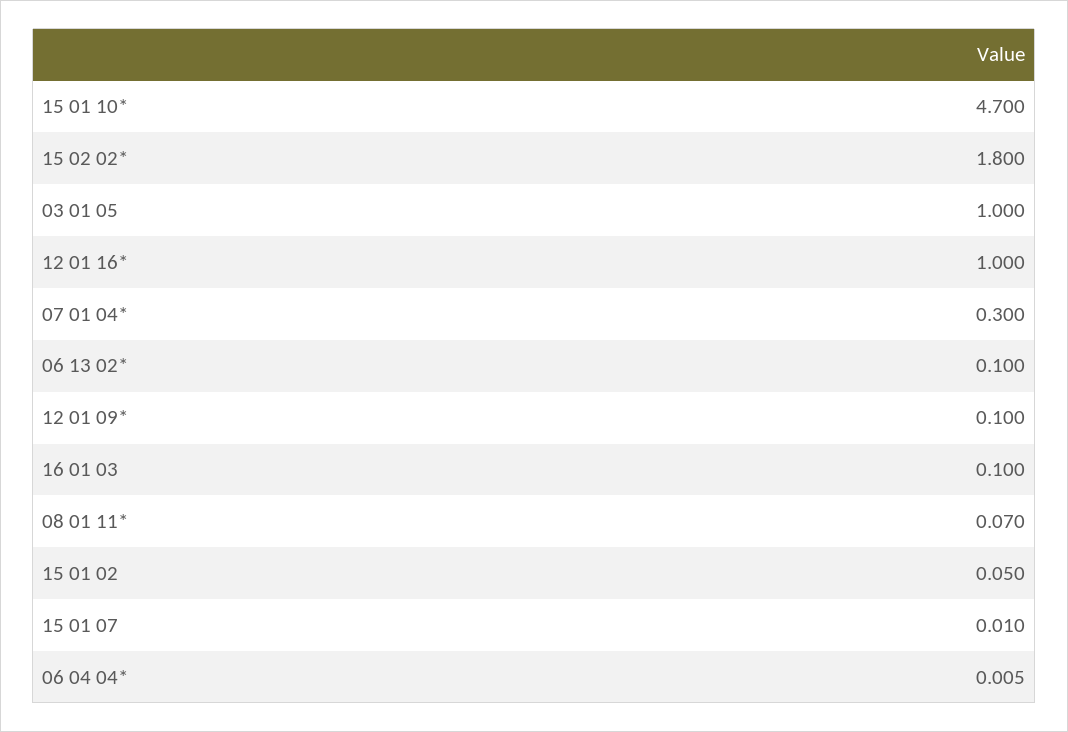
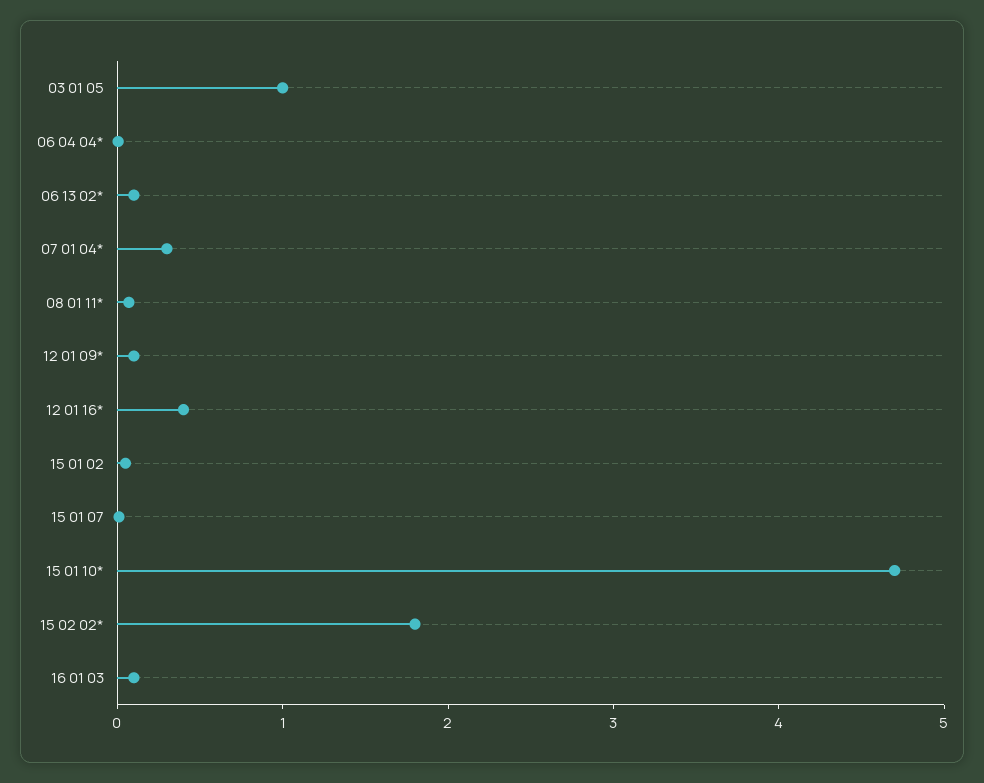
  {
    "15 01 10*": 4.7,
    "15 02 02*": 1.8,
    "03 01 05": 1,
-   "12 01 16*": 1,
+   "12 01 16*": 0.4,
    "07 01 04*": 0.3,
    "06 13 02*": 0.1,
    "12 01 09*": 0.1,
    "16 01 03": 0.1,
    "08 01 11*": 0.07,
    "15 01 02": 0.05,
    "15 01 07": 0.01,
    "06 04 04*": 0.005
  }

